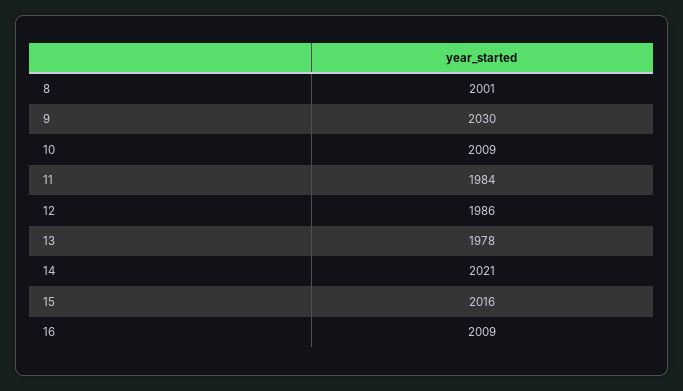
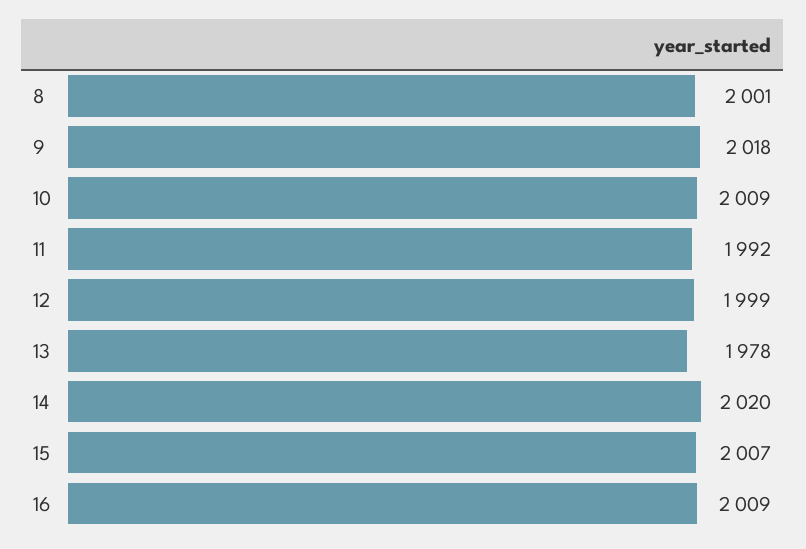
  {
    "8": 2001,
-   "9": 2030,
+   "9": 2018,
    "10": 2009,
-   "11": 1984,
+   "11": 1992,
-   "12": 1986,
+   "12": 1999,
    "13": 1978,
-   "14": 2021,
+   "14": 2020,
-   "15": 2016,
+   "15": 2007,
    "16": 2009
  }

